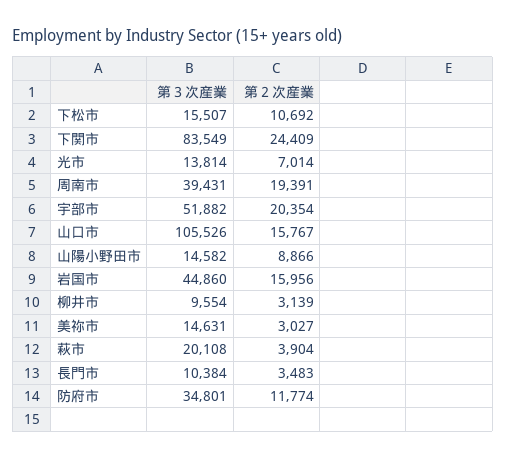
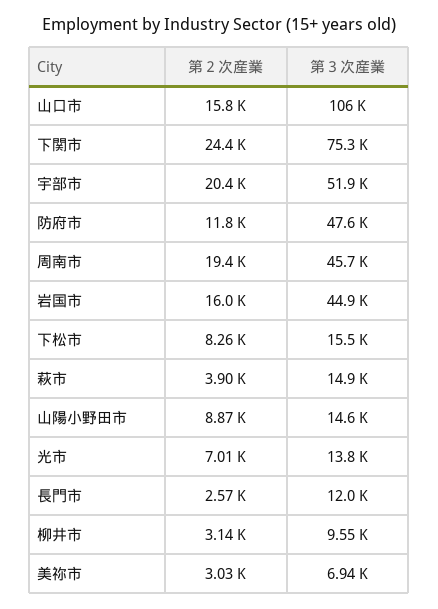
  {
    "第３次産業": {
      "下松市": 15507,
-     "下関市": 83549,
+     "下関市": 75300,
      "光市": 13814,
-     "周南市": 39431,
+     "周南市": 45700,
      "宇部市": 51882,
      "山口市": 105526,
      "山陽小野田市": 14582,
      "岩国市": 44860,
      "柳井市": 9554,
-     "美祢市": 14631,
+     "美祢市": 6940,
-     "萩市": 20108,
+     "萩市": 14900,
-     "長門市": 10384,
+     "長門市": 12000,
-     "防府市": 34801
+     "防府市": 47600
    },
    "第２次産業": {
-     "下松市": 10692,
+     "下松市": 8260,
      "下関市": 24409,
      "光市": 7014,
      "周南市": 19391,
      "宇部市": 20354,
      "山口市": 15767,
      "山陽小野田市": 8866,
      "岩国市": 15956,
      "柳井市": 3139,
      "美祢市": 3027,
      "萩市": 3904,
-     "長門市": 3483,
+     "長門市": 2570,
      "防府市": 11774
    }
  }

